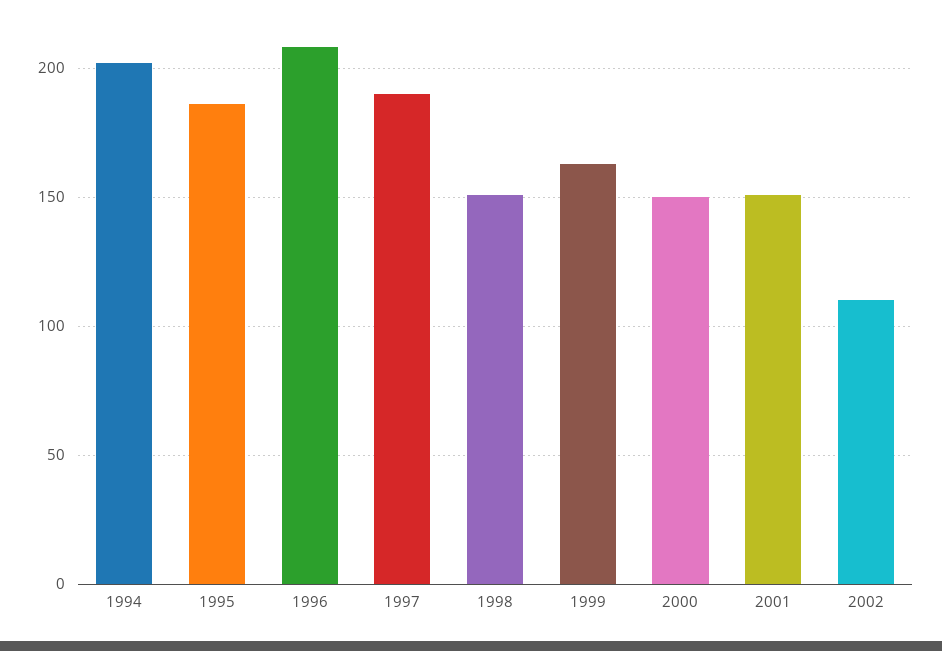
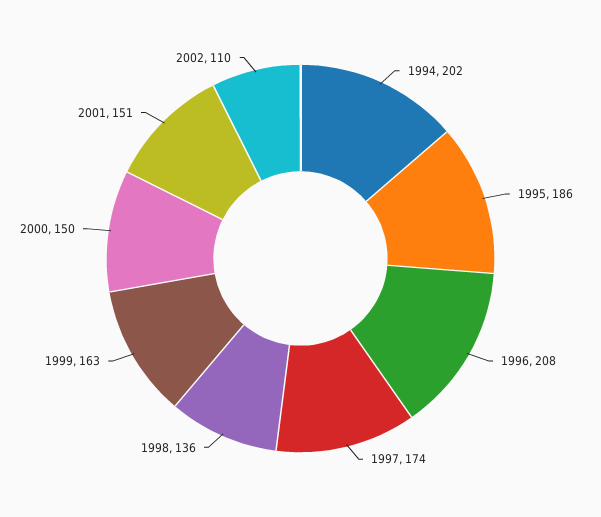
  {
    "1994": 202,
    "1995": 186,
    "1996": 208,
-   "1997": 190,
+   "1997": 174,
-   "1998": 150,
+   "1998": 136,
    "1999": 163,
    "2000": 150,
    "2001": 151,
    "2002": 110
  }

